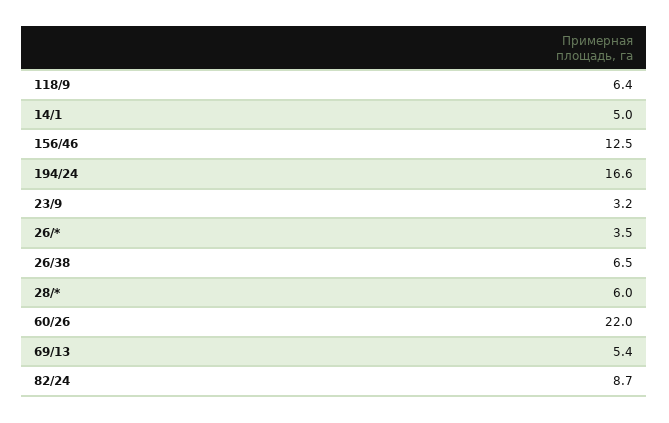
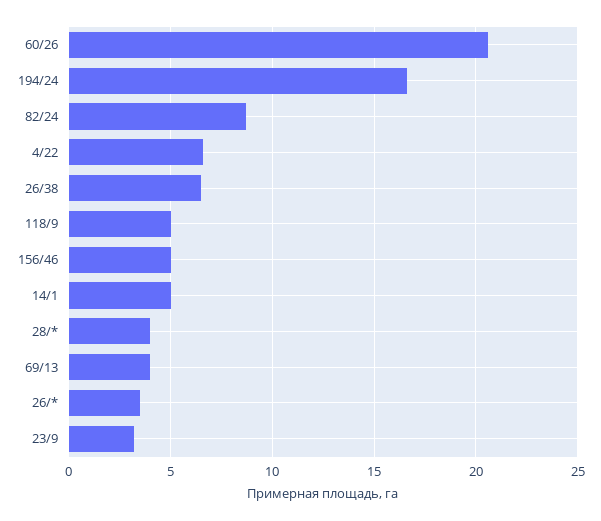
  {
-   "118/9": 6.4,
+   "118/9": 5,
    "14/1": 5,
-   "156/46": 12.5,
+   "156/46": 5,
    "194/24": 16.6,
    "23/9": 3.2,
    "26/*": 3.5,
    "26/38": 6.5,
-   "28/*": 6,
+   "28/*": 4,
-   "60/26": 22,
+   "60/26": 20.5,
-   "69/13": 5.4,
+   "69/13": 4,
-   "82/24": 8.7
+   "82/24": 8.7,
+   "4/22": 6.5
  }

